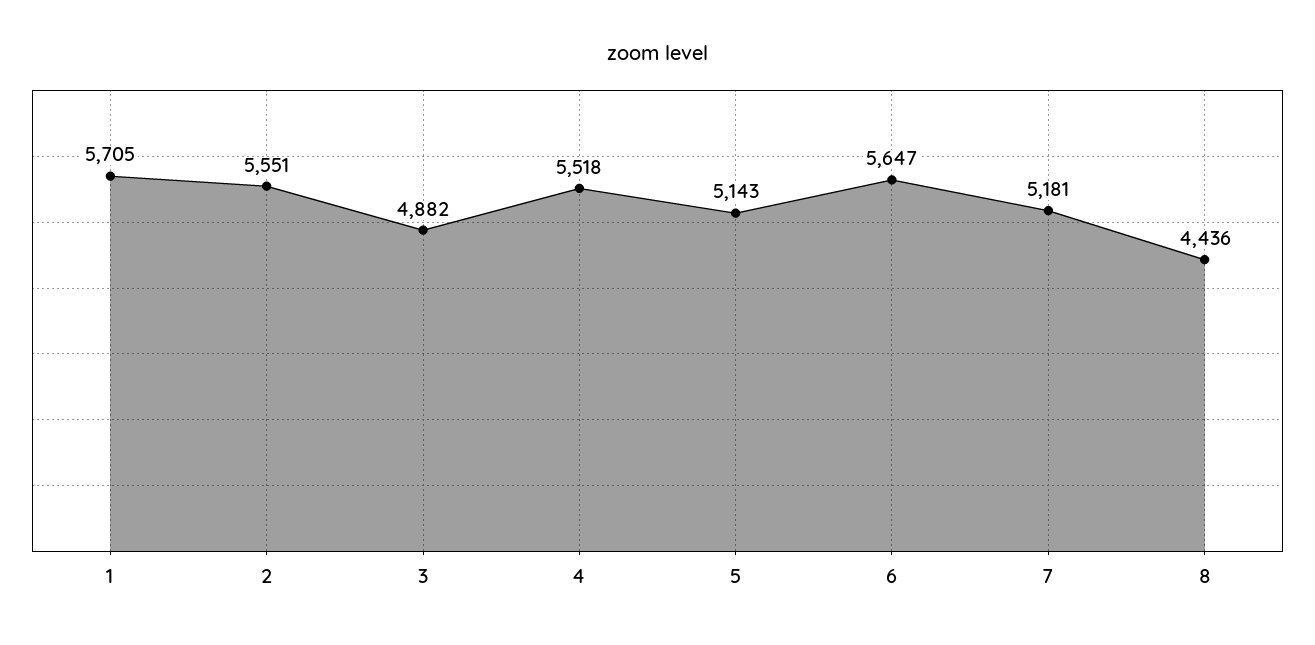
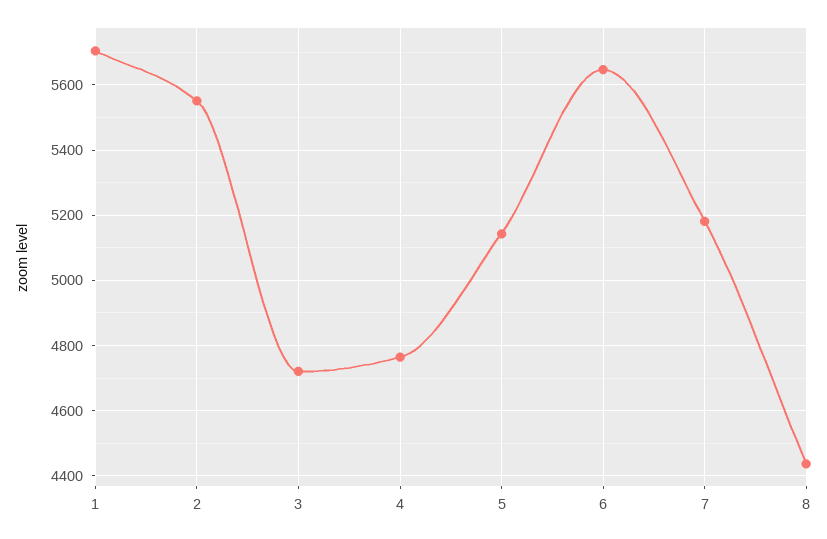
  {
    "1": 5705,
    "2": 5551,
-   "3": 4882,
+   "3": 4720,
-   "4": 5518,
+   "4": 4760,
    "5": 5143,
    "6": 5647,
    "7": 5181,
    "8": 4436
  }

